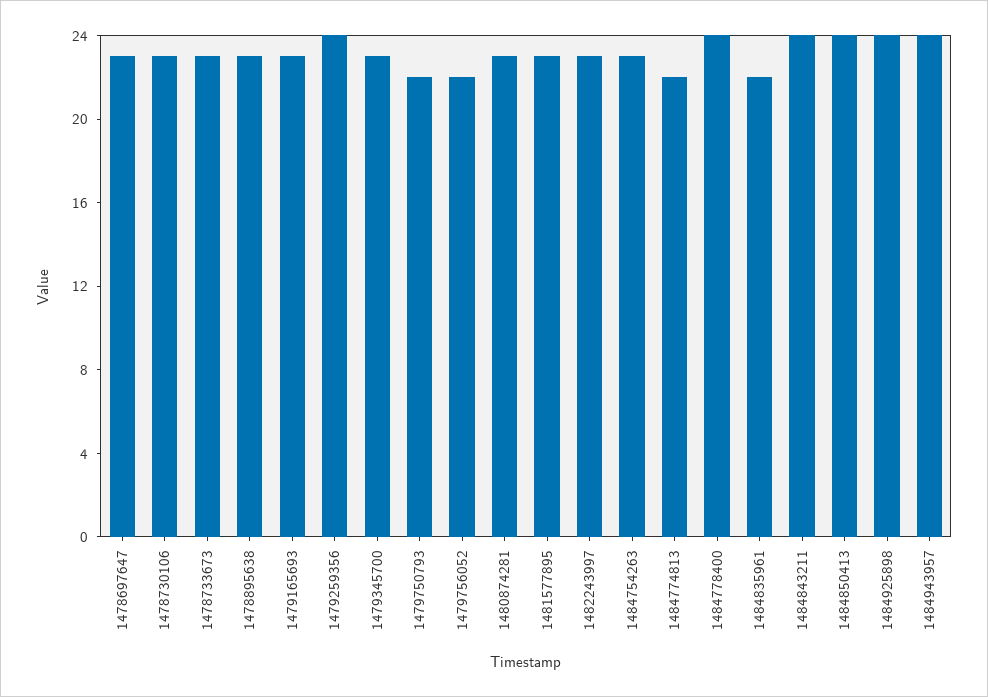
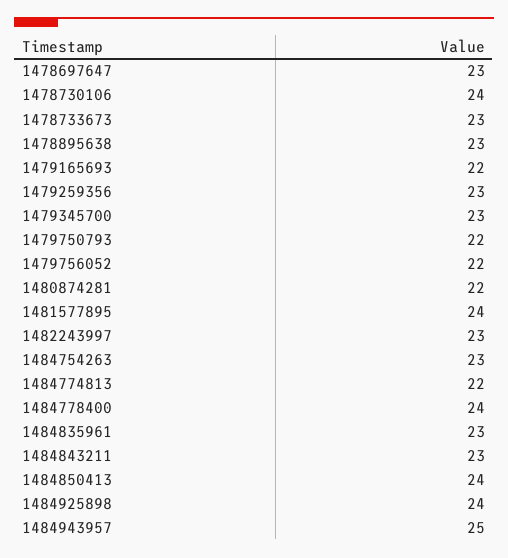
  {
    "1478697647": 23,
-   "1478730106": 23,
+   "1478730106": 24,
    "1478733673": 23,
    "1478895638": 23,
-   "1479165693": 23,
+   "1479165693": 22,
-   "1479259356": 24,
+   "1479259356": 23,
    "1479345700": 23,
    "1479750793": 22,
    "1479756052": 22,
-   "1480874281": 23,
+   "1480874281": 22,
-   "1481577895": 23,
+   "1481577895": 24,
    "1482243997": 23,
    "1484754263": 23,
    "1484774813": 22,
    "1484778400": 24,
-   "1484835961": 22,
+   "1484835961": 23,
-   "1484843211": 24,
+   "1484843211": 23,
    "1484850413": 24,
    "1484925898": 24,
-   "1484943957": 24
+   "1484943957": 25
  }

